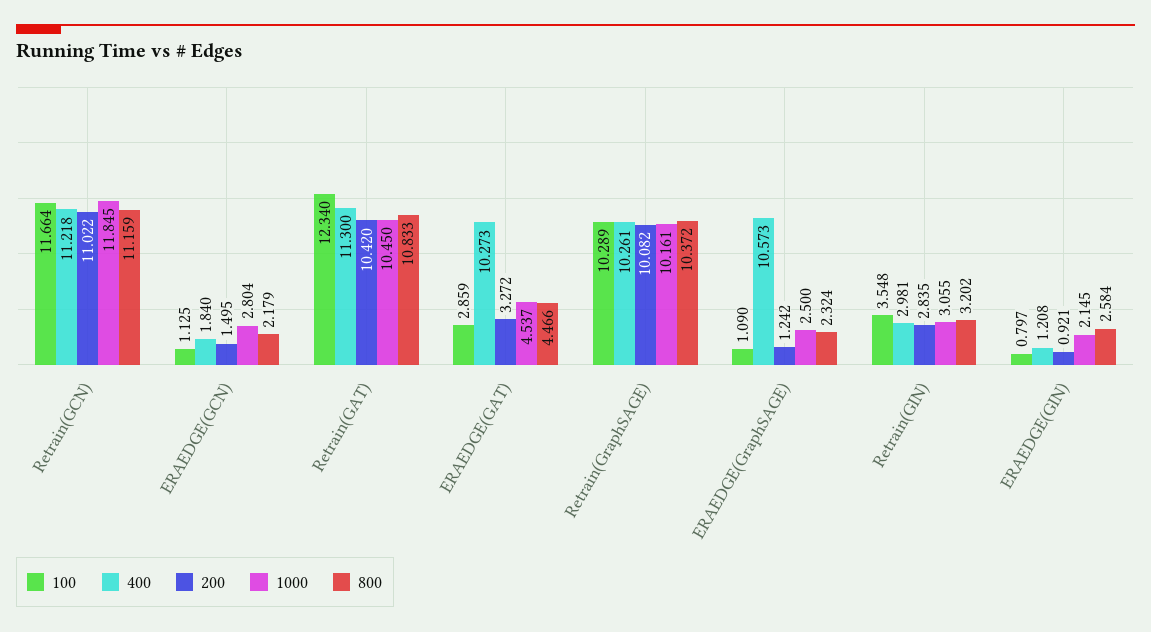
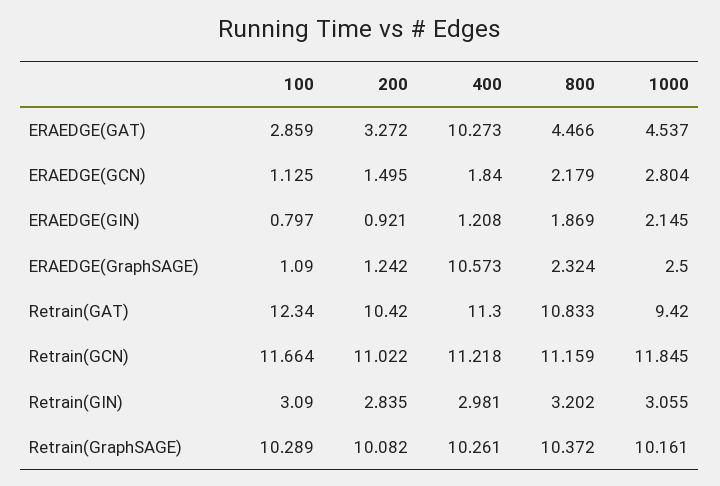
  {
    "100": {
      "Retrain(GCN)": 11.664,
      "ERAEDGE(GCN)": 1.125,
      "Retrain(GAT)": 12.34,
      "ERAEDGE(GAT)": 2.859,
      "Retrain(GraphSAGE)": 10.289,
      "ERAEDGE(GraphSAGE)": 1.09,
-     "Retrain(GIN)": 3.548,
+     "Retrain(GIN)": 3.09,
      "ERAEDGE(GIN)": 0.797
    },
    "400": {
      "Retrain(GCN)": 11.218,
      "ERAEDGE(GCN)": 1.84,
      "Retrain(GAT)": 11.3,
      "ERAEDGE(GAT)": 10.273,
      "Retrain(GraphSAGE)": 10.261,
      "ERAEDGE(GraphSAGE)": 10.573,
      "Retrain(GIN)": 2.981,
      "ERAEDGE(GIN)": 1.208
    },
    "200": {
      "Retrain(GCN)": 11.022,
      "ERAEDGE(GCN)": 1.495,
      "Retrain(GAT)": 10.42,
      "ERAEDGE(GAT)": 3.272,
      "Retrain(GraphSAGE)": 10.082,
      "ERAEDGE(GraphSAGE)": 1.242,
      "Retrain(GIN)": 2.835,
      "ERAEDGE(GIN)": 0.921
    },
    "1000": {
      "Retrain(GCN)": 11.845,
      "ERAEDGE(GCN)": 2.804,
-     "Retrain(GAT)": 10.45,
+     "Retrain(GAT)": 9.42,
      "ERAEDGE(GAT)": 4.537,
      "Retrain(GraphSAGE)": 10.161,
      "ERAEDGE(GraphSAGE)": 2.5,
      "Retrain(GIN)": 3.055,
      "ERAEDGE(GIN)": 2.145
    },
    "800": {
      "Retrain(GCN)": 11.159,
      "ERAEDGE(GCN)": 2.179,
      "Retrain(GAT)": 10.833,
      "ERAEDGE(GAT)": 4.466,
      "Retrain(GraphSAGE)": 10.372,
      "ERAEDGE(GraphSAGE)": 2.324,
      "Retrain(GIN)": 3.202,
-     "ERAEDGE(GIN)": 2.584
+     "ERAEDGE(GIN)": 1.869
    }
  }

